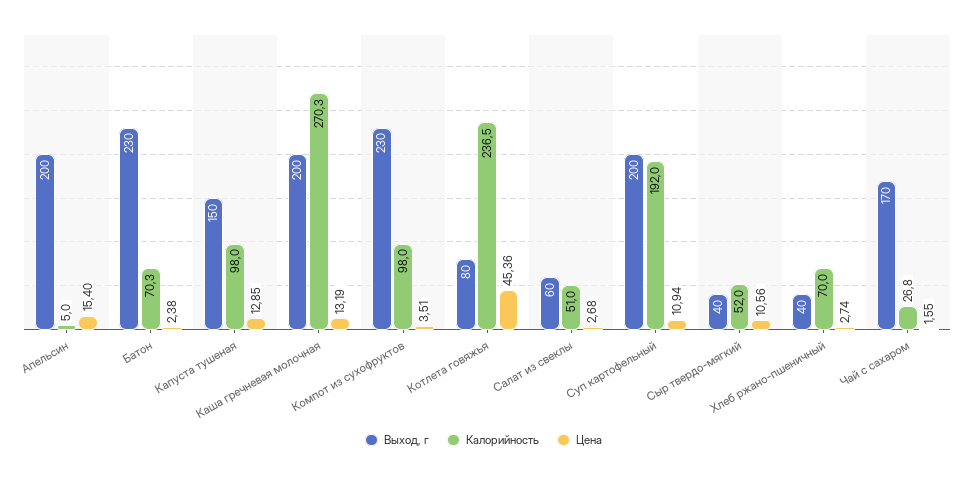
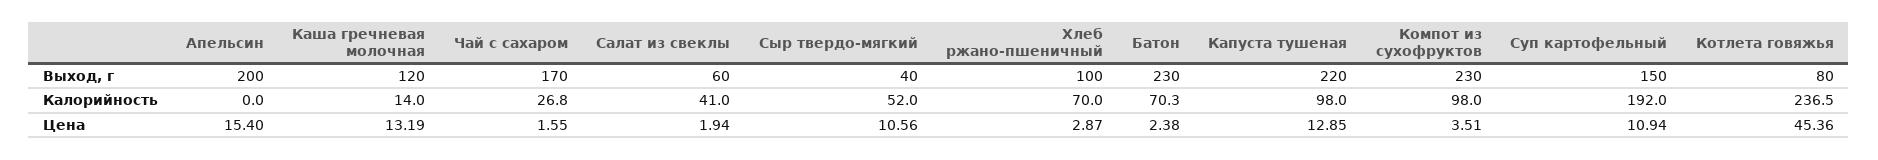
  {
    "Выход, г": {
      "Апельсин": 200,
      "Батон": 230,
-     "Капуста тушеная": 150,
+     "Капуста тушеная": 220,
-     "Каша гречневая молочная": 200,
+     "Каша гречневая молочная": 120,
      "Компот из сухофруктов": 230,
      "Котлета говяжья": 80,
      "Салат из свеклы": 60,
-     "Суп картофельный": 200,
+     "Суп картофельный": 150,
      "Сыр твердо-мягкий": 40,
-     "Хлеб ржано-пшеничный": 40,
+     "Хлеб ржано-пшеничный": 100,
      "Чай с сахаром": 170
    },
    "Калорийность": {
-     "Апельсин": 5,
+     "Апельсин": 0,
      "Батон": 70.3,
      "Капуста тушеная": 98,
-     "Каша гречневая молочная": 270.3,
+     "Каша гречневая молочная": 14,
      "Компот из сухофруктов": 98,
      "Котлета говяжья": 236.5,
-     "Салат из свеклы": 51,
+     "Салат из свеклы": 41,
      "Суп картофельный": 192,
      "Сыр твердо-мягкий": 52,
      "Хлеб ржано-пшеничный": 70,
      "Чай с сахаром": 26.8
    },
    "Цена": {
      "Апельсин": 15.4,
      "Батон": 2.38,
      "Капуста тушеная": 12.85,
      "Каша гречневая молочная": 13.19,
      "Компот из сухофруктов": 3.51,
      "Котлета говяжья": 45.36,
-     "Салат из свеклы": 2.68,
+     "Салат из свеклы": 1.94,
      "Суп картофельный": 10.94,
      "Сыр твердо-мягкий": 10.56,
-     "Хлеб ржано-пшеничный": 2.74,
+     "Хлеб ржано-пшеничный": 2.87,
      "Чай с сахаром": 1.55
    }
  }

